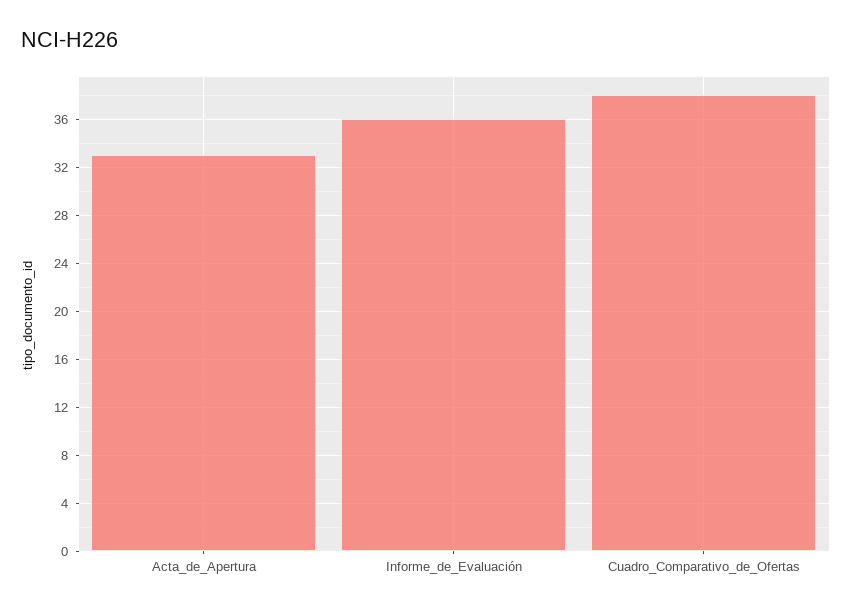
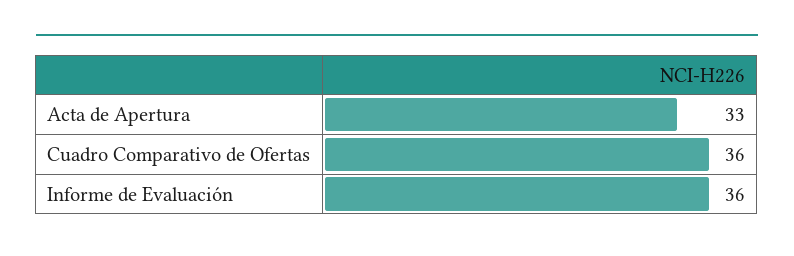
  {
    "Acta_de_Apertura": 33,
    "Informe_de_Evaluación": 36,
-   "Cuadro_Comparativo_de_Ofertas": 38
+   "Cuadro_Comparativo_de_Ofertas": 36
  }

